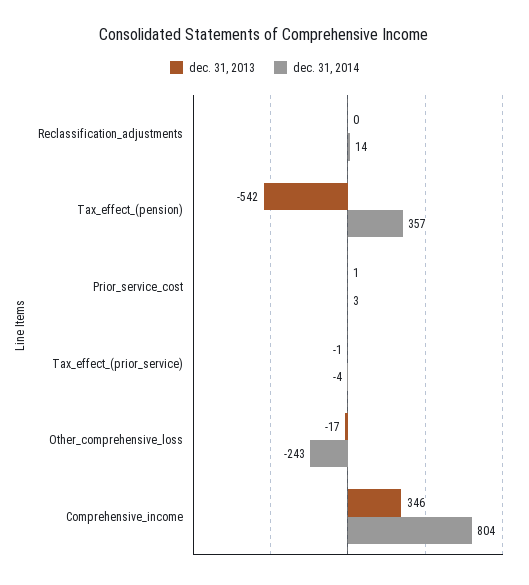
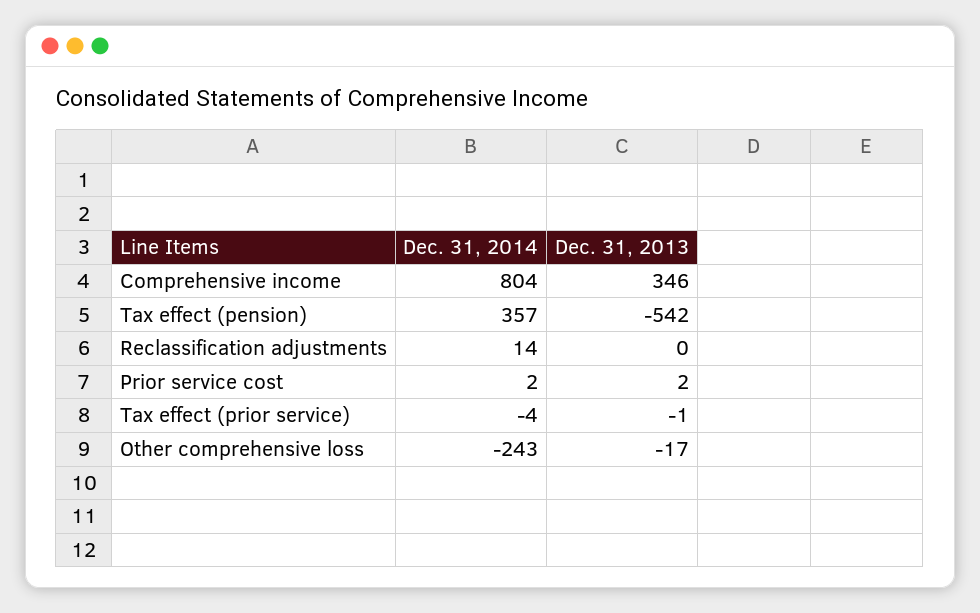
  {
    "dec. 31, 2013": {
      "Reclassification_adjustments": 0,
      "Tax_effect_(pension)": -542,
-     "Prior_service_cost": 1,
+     "Prior_service_cost": 2,
      "Tax_effect_(prior_service)": -1,
      "Other_comprehensive_loss": -17,
      "Comprehensive_income": 346
    },
    "dec. 31, 2014": {
      "Reclassification_adjustments": 14,
      "Tax_effect_(pension)": 357,
-     "Prior_service_cost": 3,
+     "Prior_service_cost": 2,
      "Tax_effect_(prior_service)": -4,
      "Other_comprehensive_loss": -243,
      "Comprehensive_income": 804
    }
  }

